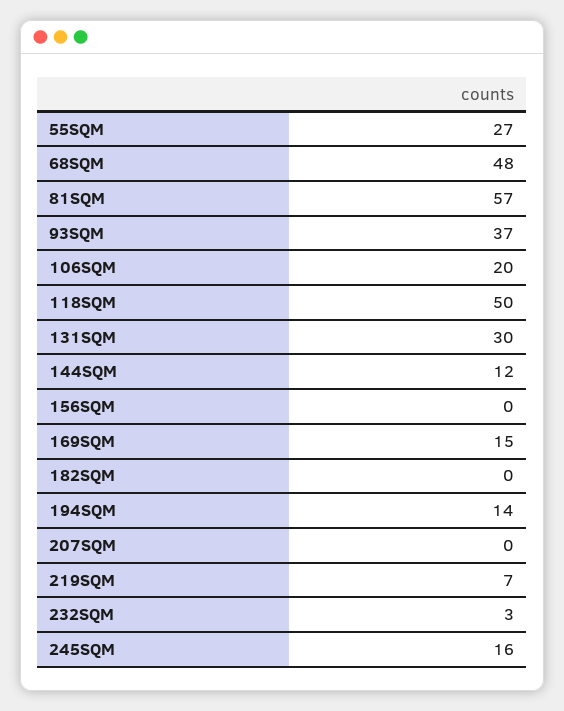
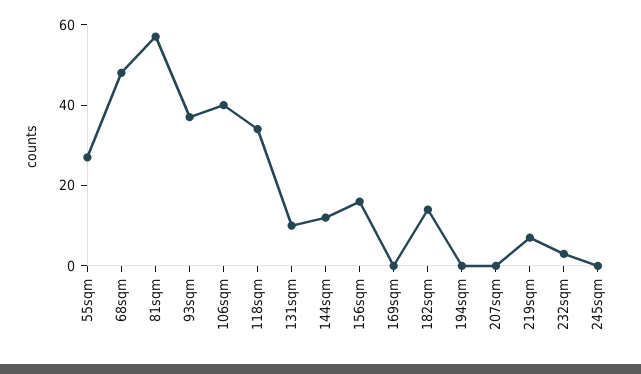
  {
    "55SQM": 27,
    "68SQM": 48,
    "81SQM": 57,
    "93SQM": 37,
-   "106SQM": 20,
+   "106SQM": 40,
-   "118SQM": 50,
+   "118SQM": 35,
-   "131SQM": 30,
+   "131SQM": 10,
    "144SQM": 12,
-   "156SQM": 0,
+   "156SQM": 15,
-   "169SQM": 15,
+   "169SQM": 0,
-   "182SQM": 0,
+   "182SQM": 15,
-   "194SQM": 14,
+   "194SQM": 0,
    "207SQM": 0,
    "219SQM": 7,
    "232SQM": 3,
-   "245SQM": 16
+   "245SQM": 0
  }

